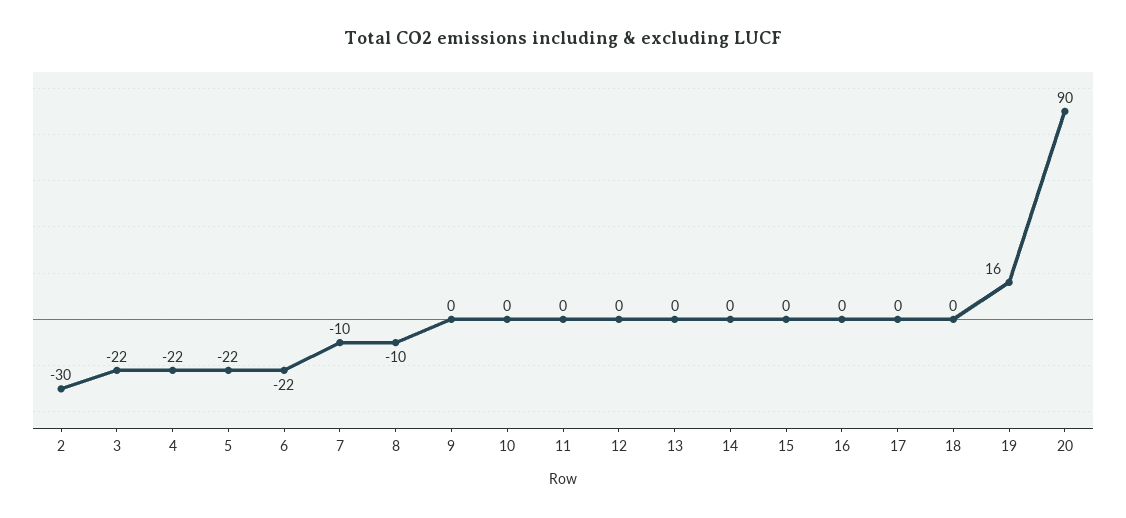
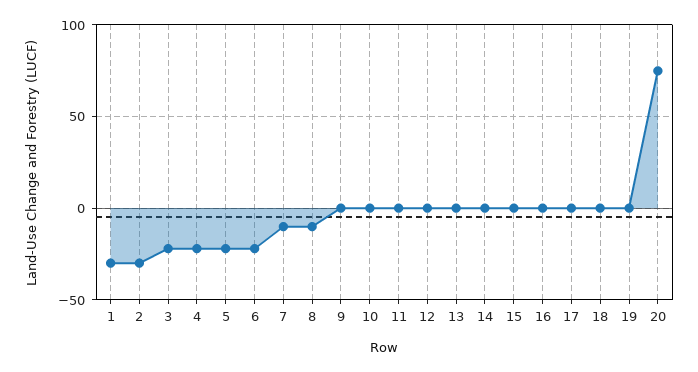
  {
    "2": -30,
    "3": -22,
    "4": -22,
    "5": -22,
    "6": -22,
    "7": -10,
    "8": -10,
    "9": 0,
    "10": 0,
    "11": 0,
    "12": 0,
    "13": 0,
    "14": 0,
    "15": 0,
    "16": 0,
    "17": 0,
    "18": 0,
-   "19": 16,
+   "19": 0,
-   "20": 90
+   "20": 75,
+   "1": -30
  }

